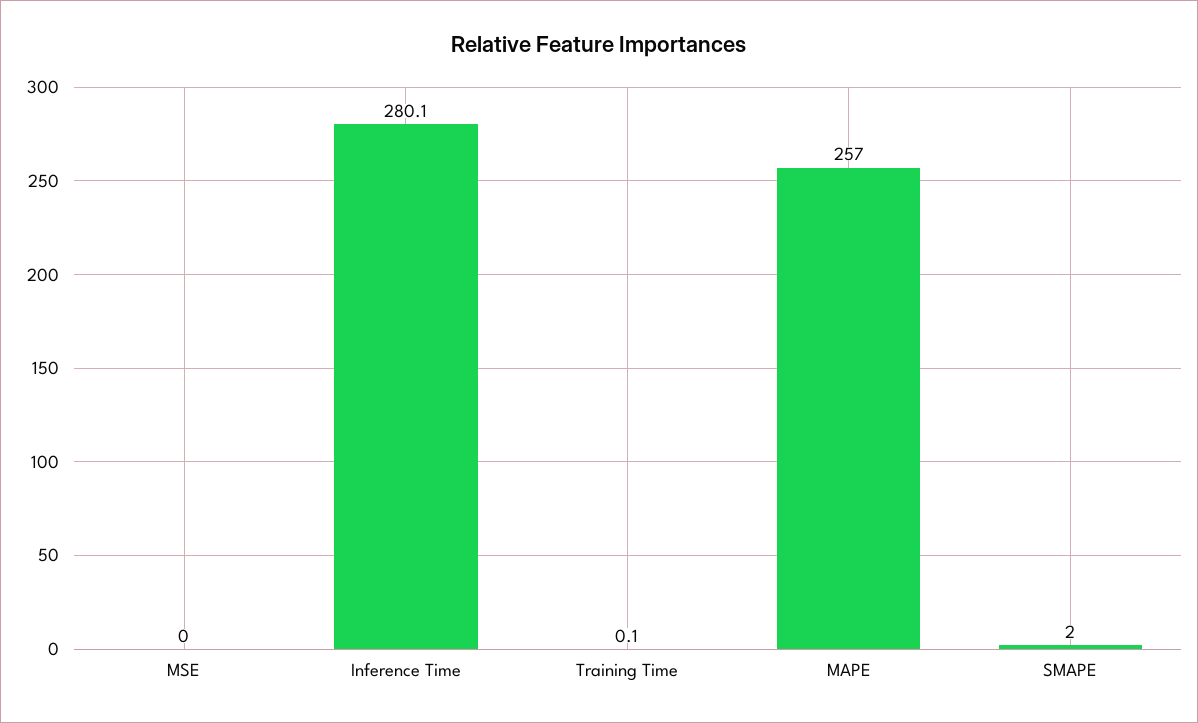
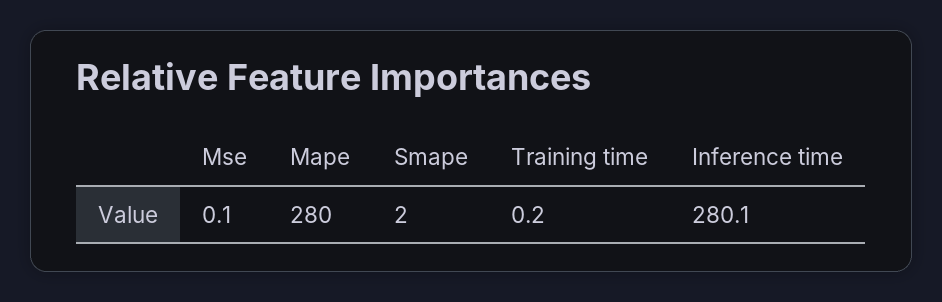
  {
-   "MSE": 0,
+   "MSE": 0.1,
    "Inference Time": 280.1,
-   "Training Time": 0.1,
+   "Training Time": 0.2,
-   "MAPE": 257,
+   "MAPE": 280,
    "SMAPE": 2
  }

